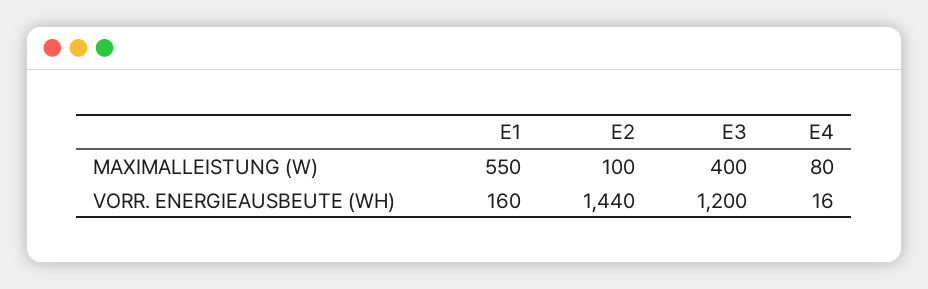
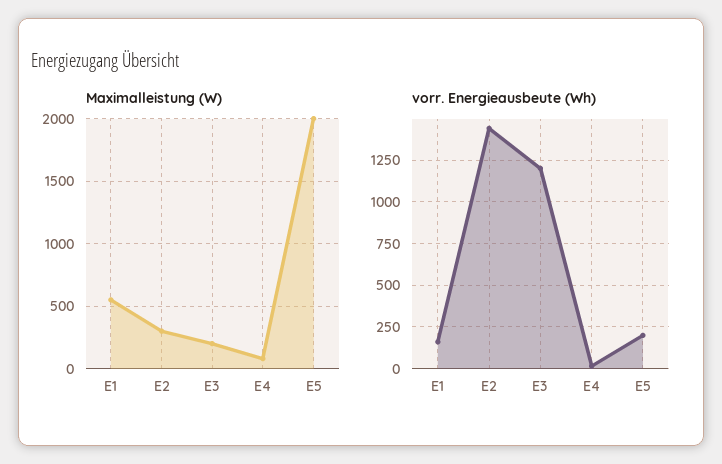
  {
    "MAXIMALLEISTUNG (W)": {
      "E1": 550,
-     "E2": 100,
+     "E2": 300,
-     "E3": 400,
+     "E3": 200,
-     "E4": 80
+     "E4": 80,
+     "E5": 2000
    },
    "VORR. ENERGIEAUSBEUTE (WH)": {
      "E1": 160,
      "E2": 1440,
      "E3": 1200,
-     "E4": 16
+     "E4": 16,
+     "E5": 200
    }
  }

